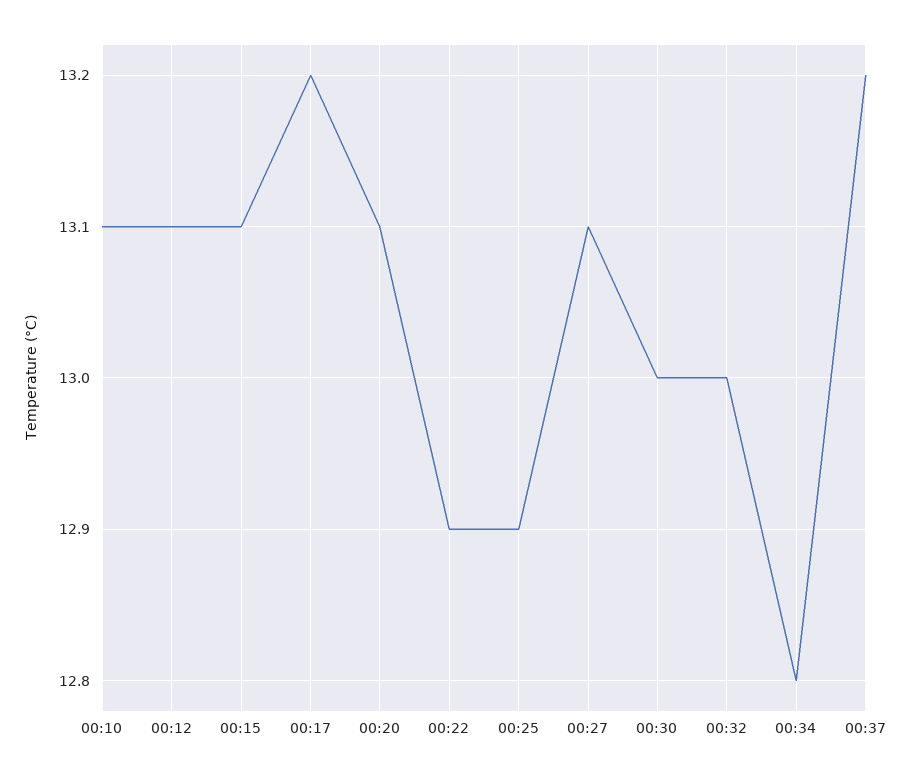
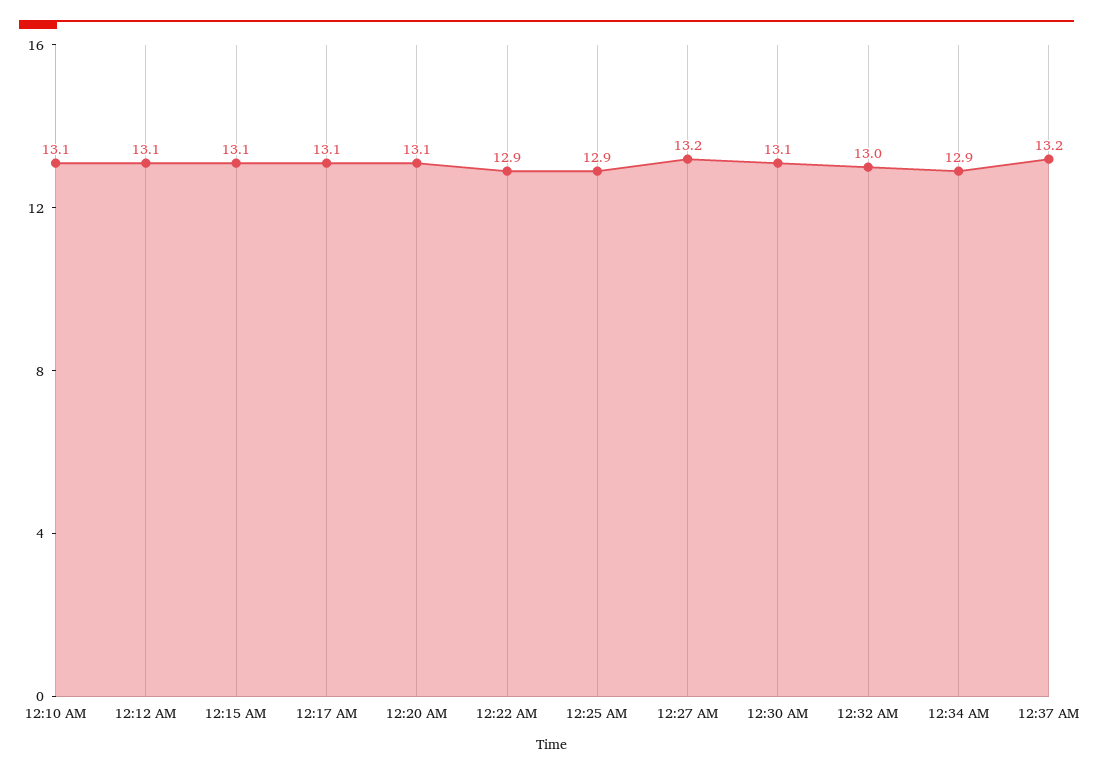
  {
    "00:10": 13.1,
    "00:12": 13.1,
    "00:15": 13.1,
-   "00:17": 13.2,
+   "00:17": 13.1,
    "00:20": 13.1,
    "00:22": 12.9,
    "00:25": 12.9,
-   "00:27": 13.1,
+   "00:27": 13.2,
-   "00:30": 13,
+   "00:30": 13.1,
    "00:32": 13,
-   "00:34": 12.8,
+   "00:34": 12.9,
    "00:37": 13.2
  }

